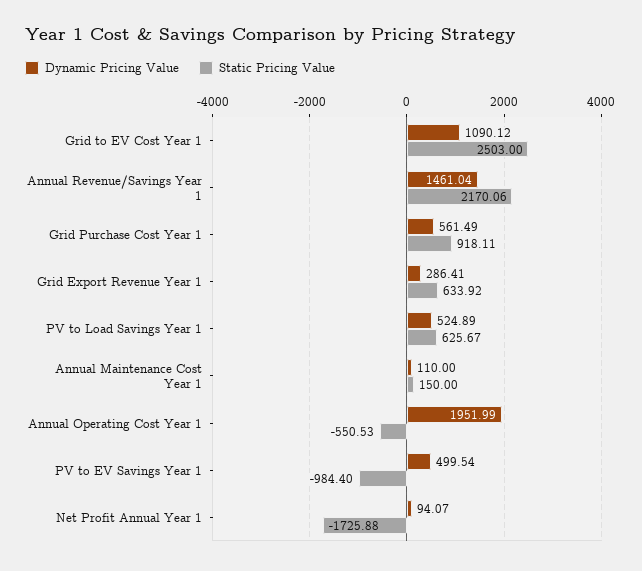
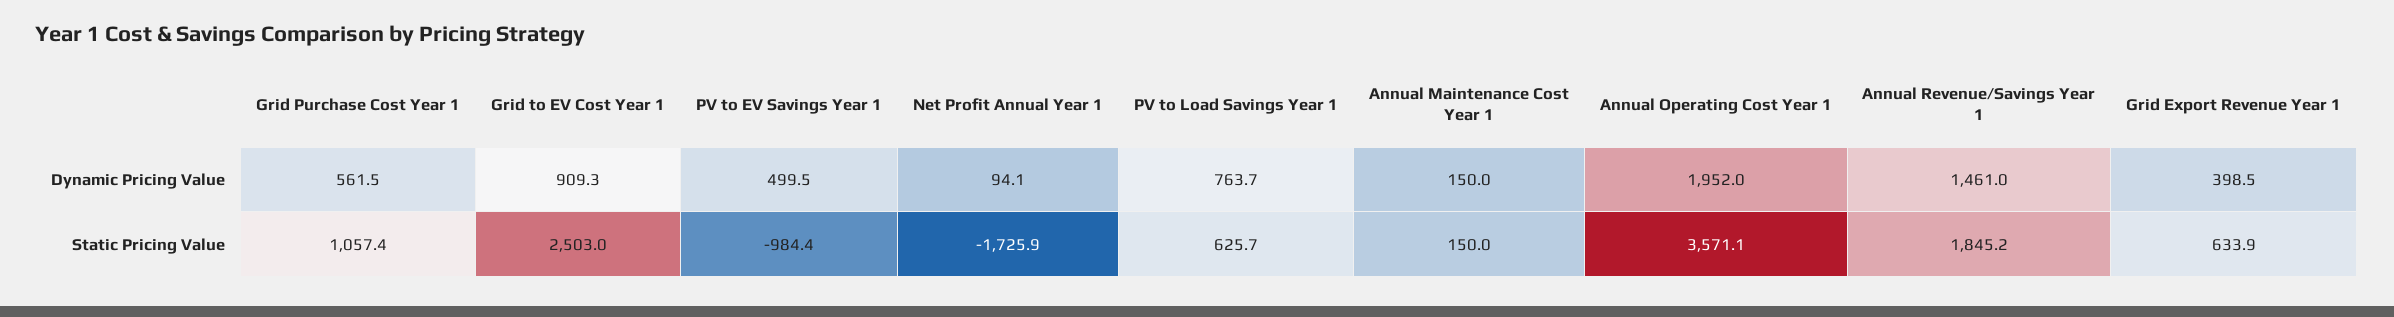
  {
    "Dynamic Pricing Value": {
-     "Grid to EV Cost Year 1": 1090.12,
+     "Grid to EV Cost Year 1": 909.3,
      "Annual Revenue/Savings Year 1": 1461.04,
      "Grid Purchase Cost Year 1": 561.49,
-     "Grid Export Revenue Year 1": 286.41,
+     "Grid Export Revenue Year 1": 398.5,
-     "PV to Load Savings Year 1": 524.89,
+     "PV to Load Savings Year 1": 763.7,
-     "Annual Maintenance Cost Year 1": 110,
+     "Annual Maintenance Cost Year 1": 150,
      "Annual Operating Cost Year 1": 1951.99,
      "PV to EV Savings Year 1": 499.54,
      "Net Profit Annual Year 1": 94.07
    },
    "Static Pricing Value": {
      "Grid to EV Cost Year 1": 2503,
-     "Annual Revenue/Savings Year 1": 2170.06,
+     "Annual Revenue/Savings Year 1": 1845.2,
-     "Grid Purchase Cost Year 1": 918.11,
+     "Grid Purchase Cost Year 1": 1057.4,
      "Grid Export Revenue Year 1": 633.92,
      "PV to Load Savings Year 1": 625.67,
      "Annual Maintenance Cost Year 1": 150,
-     "Annual Operating Cost Year 1": -550.53,
+     "Annual Operating Cost Year 1": 3571.1,
      "PV to EV Savings Year 1": -984.4,
      "Net Profit Annual Year 1": -1725.88
    }
  }

